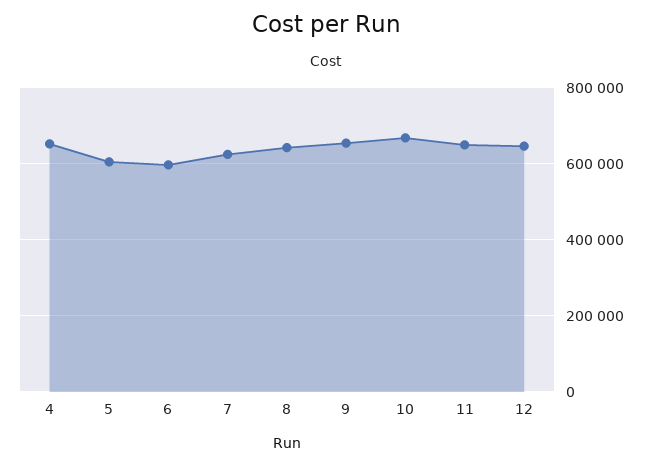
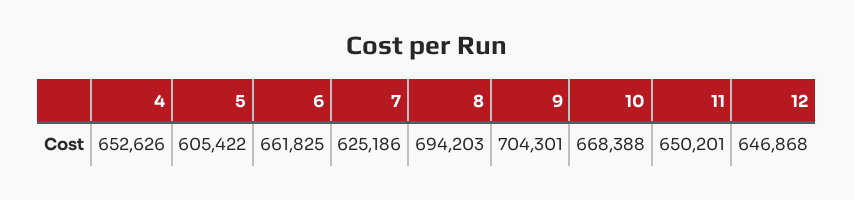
  {
    "4": 652626,
    "5": 605422,
-   "6": 600000,
+   "6": 661825,
    "7": 625186,
-   "8": 640000,
+   "8": 694203,
-   "9": 660000,
+   "9": 704301,
    "10": 668388,
    "11": 650201,
    "12": 646868
  }

